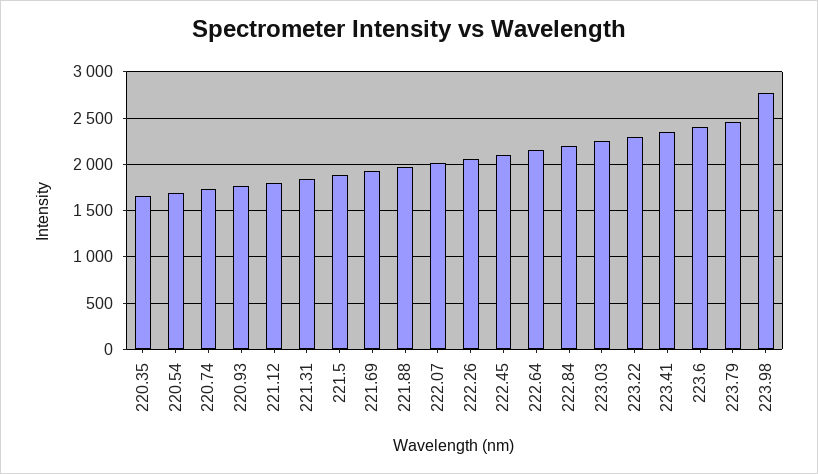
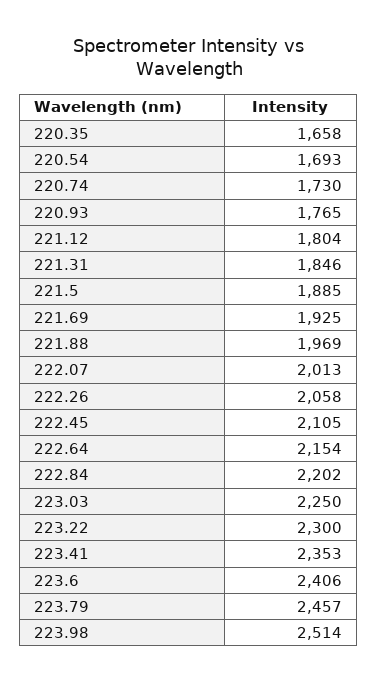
  {
    "220.35": 1658,
    "220.54": 1693,
    "220.74": 1730,
    "220.93": 1765,
    "221.12": 1804,
    "221.31": 1846,
    "221.5": 1885,
    "221.69": 1925,
    "221.88": 1969,
    "222.07": 2013,
    "222.26": 2058,
    "222.45": 2105,
    "222.64": 2154,
    "222.84": 2202,
    "223.03": 2250,
    "223.22": 2300,
    "223.41": 2353,
    "223.6": 2406,
    "223.79": 2457,
-   "223.98": 2800
+   "223.98": 2514
  }

